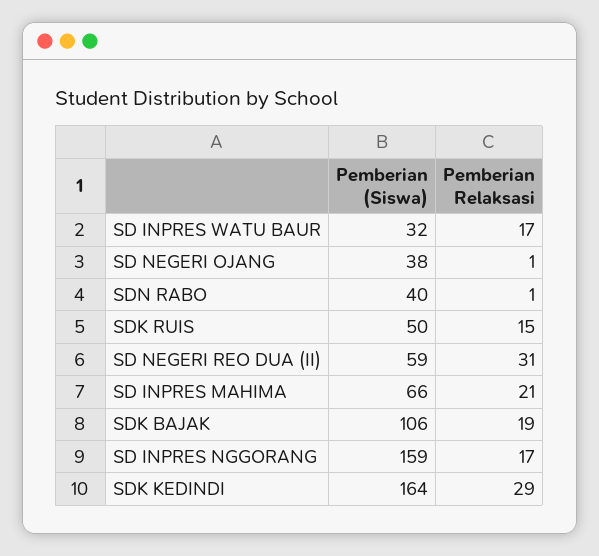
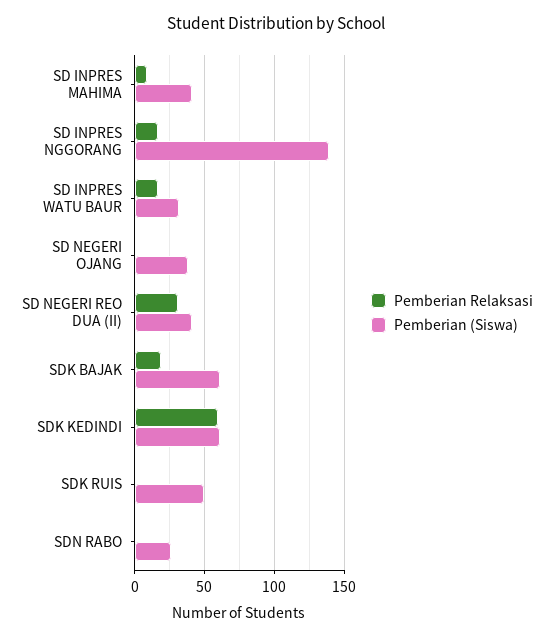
  {
    "Pemberian (Siswa)": {
      "SD INPRES WATU BAUR": 32,
      "SD NEGERI OJANG": 38,
-     "SDN RABO": 40,
+     "SDN RABO": 25,
      "SDK RUIS": 50,
-     "SD NEGERI REO DUA (II)": 59,
+     "SD NEGERI REO DUA (II)": 40,
-     "SD INPRES MAHIMA": 66,
+     "SD INPRES MAHIMA": 40,
-     "SDK BAJAK": 106,
+     "SDK BAJAK": 60,
-     "SD INPRES NGGORANG": 159,
+     "SD INPRES NGGORANG": 140,
-     "SDK KEDINDI": 164
+     "SDK KEDINDI": 60
    },
    "Pemberian Relaksasi": {
      "SD INPRES WATU BAUR": 17,
      "SD NEGERI OJANG": 1,
      "SDN RABO": 1,
-     "SDK RUIS": 15,
+     "SDK RUIS": 0,
      "SD NEGERI REO DUA (II)": 31,
-     "SD INPRES MAHIMA": 21,
+     "SD INPRES MAHIMA": 10,
      "SDK BAJAK": 19,
      "SD INPRES NGGORANG": 17,
-     "SDK KEDINDI": 29
+     "SDK KEDINDI": 60
    }
  }

